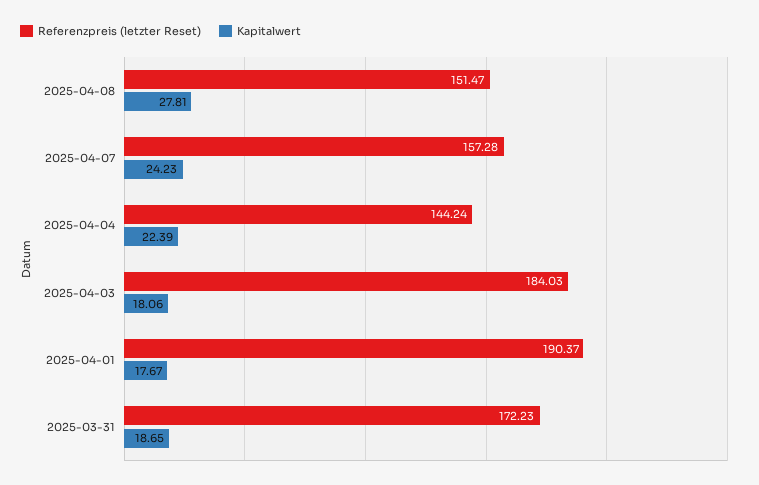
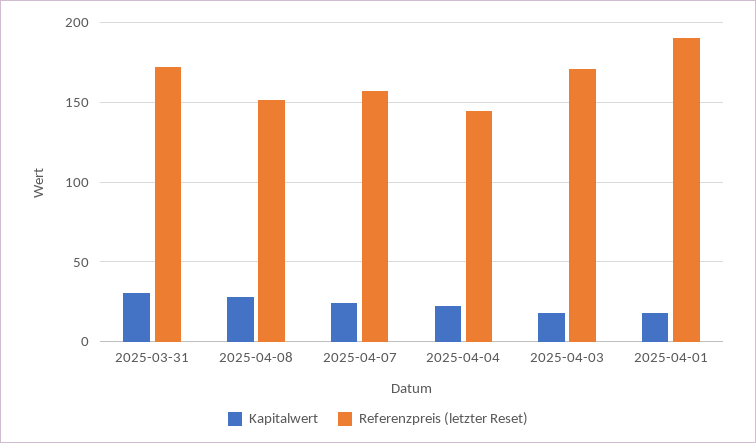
  {
    "Referenzpreis (letzter Reset)": {
      "2025-04-08": 151.47,
      "2025-04-07": 157.28,
      "2025-04-04": 144.24,
-     "2025-04-03": 184.03,
+     "2025-04-03": 170,
      "2025-04-01": 190.37,
      "2025-03-31": 172.23
    },
    "Kapitalwert": {
      "2025-04-08": 27.81,
      "2025-04-07": 24.23,
      "2025-04-04": 22.39,
      "2025-04-03": 18.06,
      "2025-04-01": 17.67,
-     "2025-03-31": 18.65
+     "2025-03-31": 30
    }
  }

